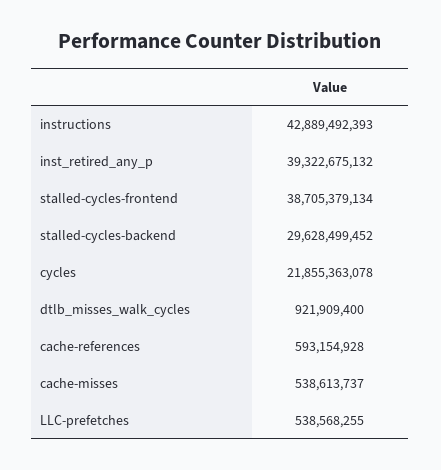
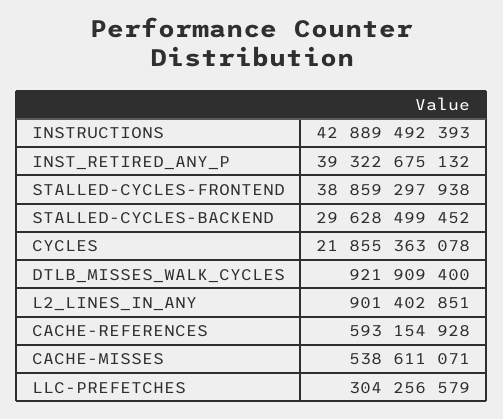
  {
    "instructions": 42889492393,
    "inst_retired_any_p": 39322675132,
-   "stalled-cycles-frontend": 38705379134,
+   "stalled-cycles-frontend": 38859297938,
    "stalled-cycles-backend": 29628499452,
    "cycles": 21855363078,
    "dtlb_misses_walk_cycles": 921909400,
    "cache-references": 593154928,
-   "cache-misses": 538613737,
+   "cache-misses": 538611071,
-   "LLC-prefetches": 538568255
+   "LLC-prefetches": 304256579,
+   "L2_LINES_IN_ANY": 901402851
  }

